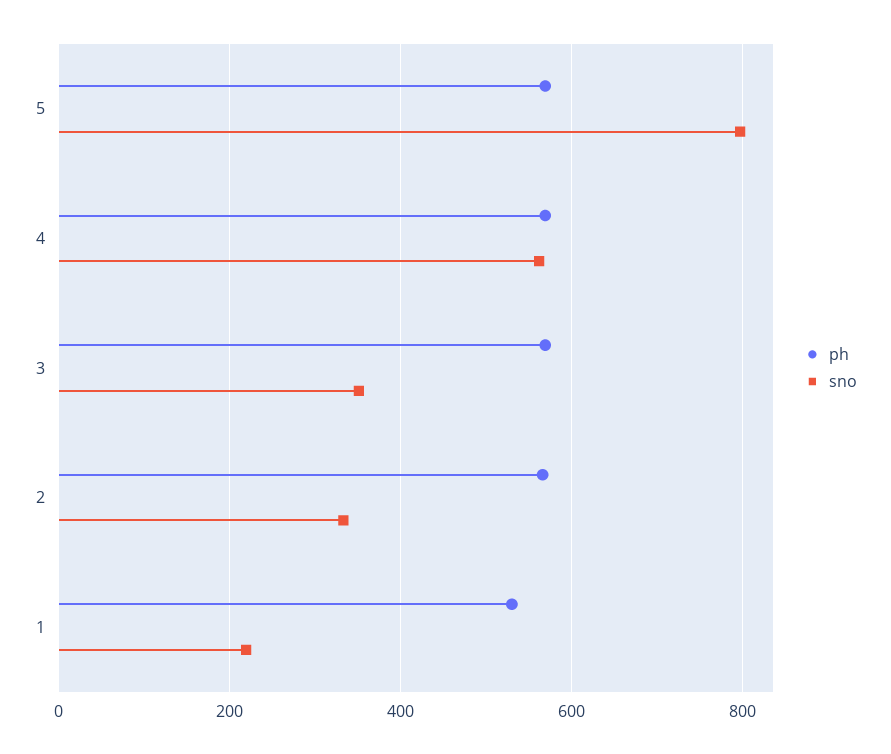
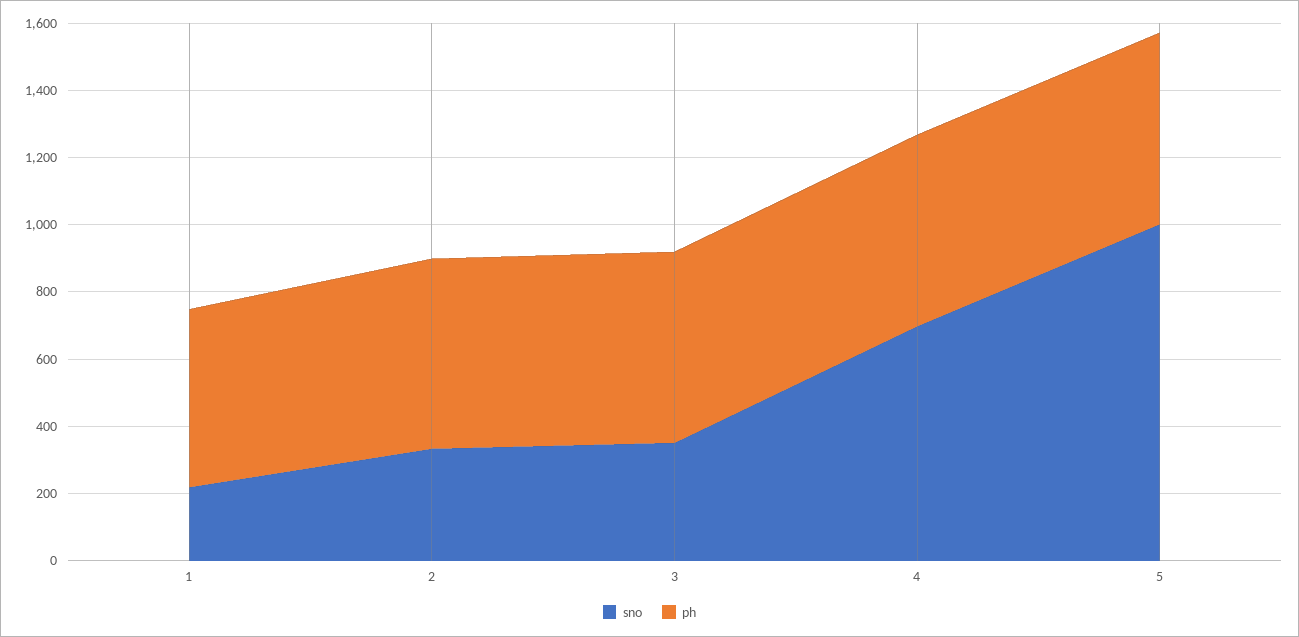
  {
    "ph": {
      "5": 560,
      "4": 560,
      "3": 560,
      "2": 560,
      "1": 540
    },
    "sno": {
-     "5": 800,
+     "5": 1000,
-     "4": 560,
+     "4": 700,
      "3": 360,
      "2": 340,
      "1": 220
    }
  }

